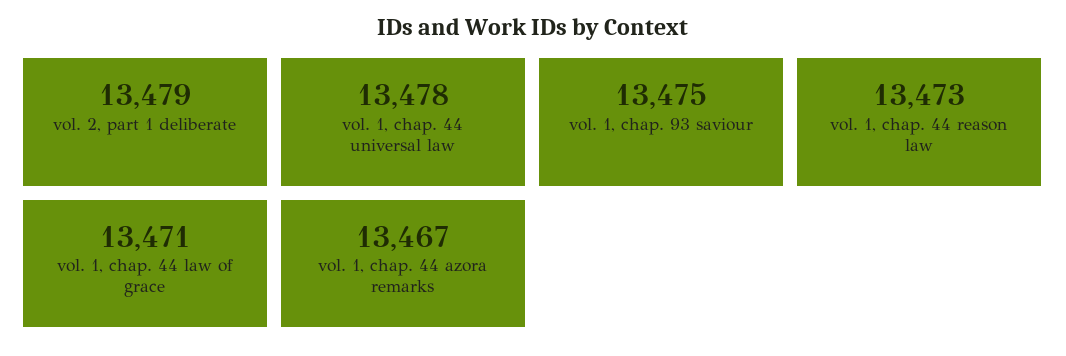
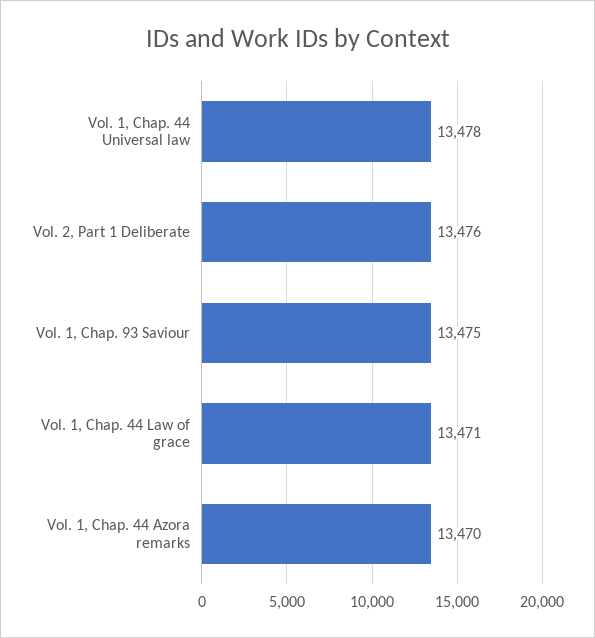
  {
-   "vol. 2, part 1 deliberate": 13479,
+   "vol. 2, part 1 deliberate": 13476,
    "vol. 1, chap. 44 universal law": 13478,
    "vol. 1, chap. 93 saviour": 13475,
-   "vol. 1, chap. 44 reason law": 13473,
    "vol. 1, chap. 44 law of grace": 13471,
-   "vol. 1, chap. 44 azora remarks": 13467
+   "vol. 1, chap. 44 azora remarks": 13470
  }

